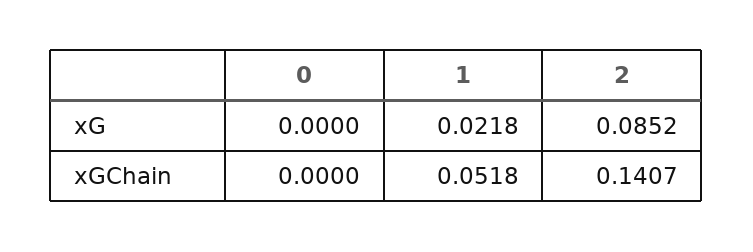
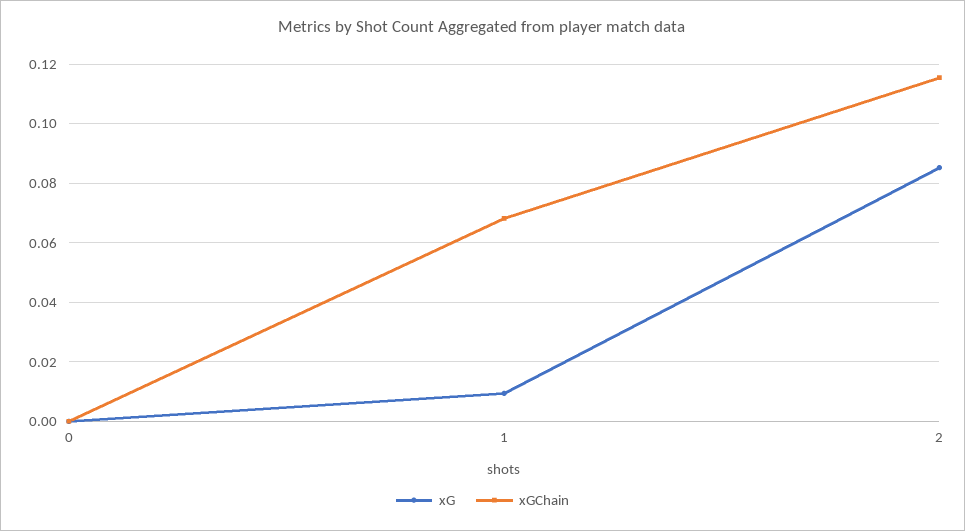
  {
    "xG": {
      "0": 0,
-     "1": 0.0218,
+     "1": 0.01,
      "2": 0.0852
    },
    "xGChain": {
      "0": 0,
-     "1": 0.0518,
+     "1": 0.0675,
-     "2": 0.1407
+     "2": 0.115
    }
  }

